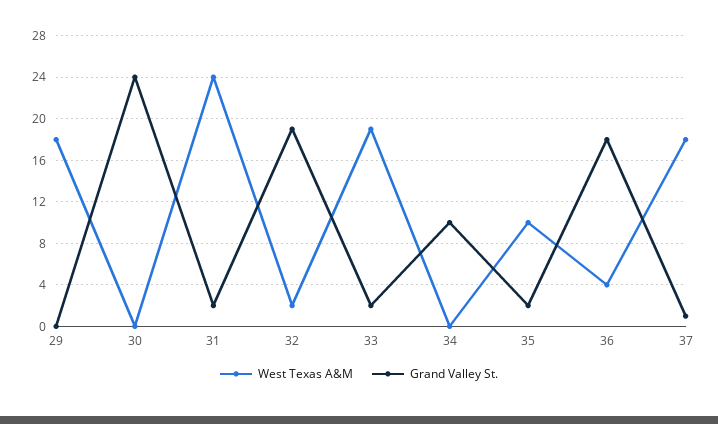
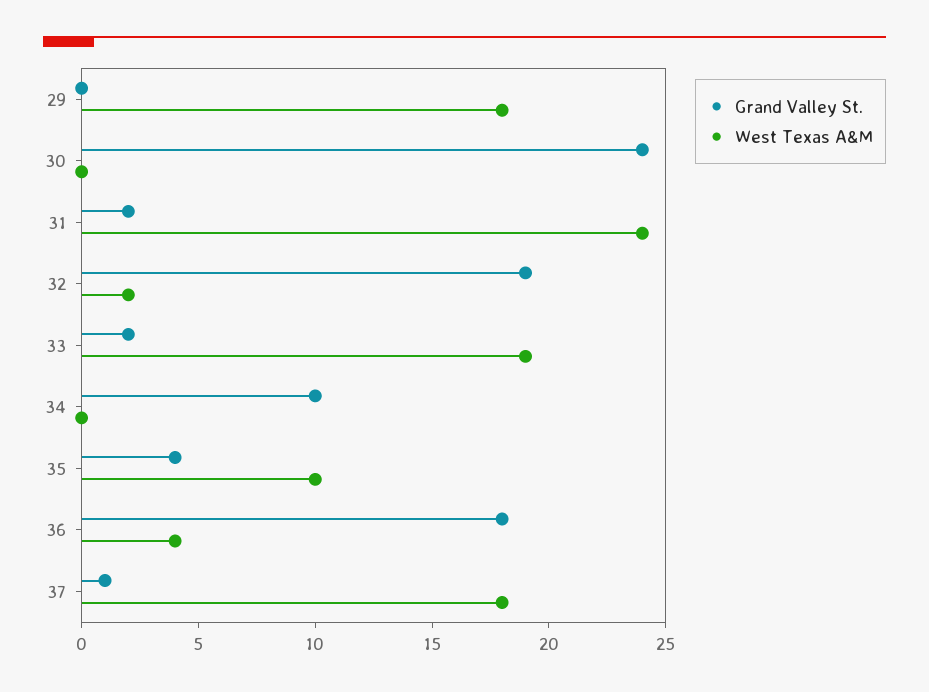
  {
    "West Texas A&M": {
      "29": 18,
      "30": 0,
      "31": 24,
      "32": 2,
      "33": 19,
      "34": 0,
      "35": 10,
      "36": 4,
      "37": 18
    },
    "Grand Valley St.": {
      "29": 0,
      "30": 24,
      "31": 2,
      "32": 19,
      "33": 2,
      "34": 10,
-     "35": 2,
+     "35": 4,
      "36": 18,
      "37": 1
    }
  }

